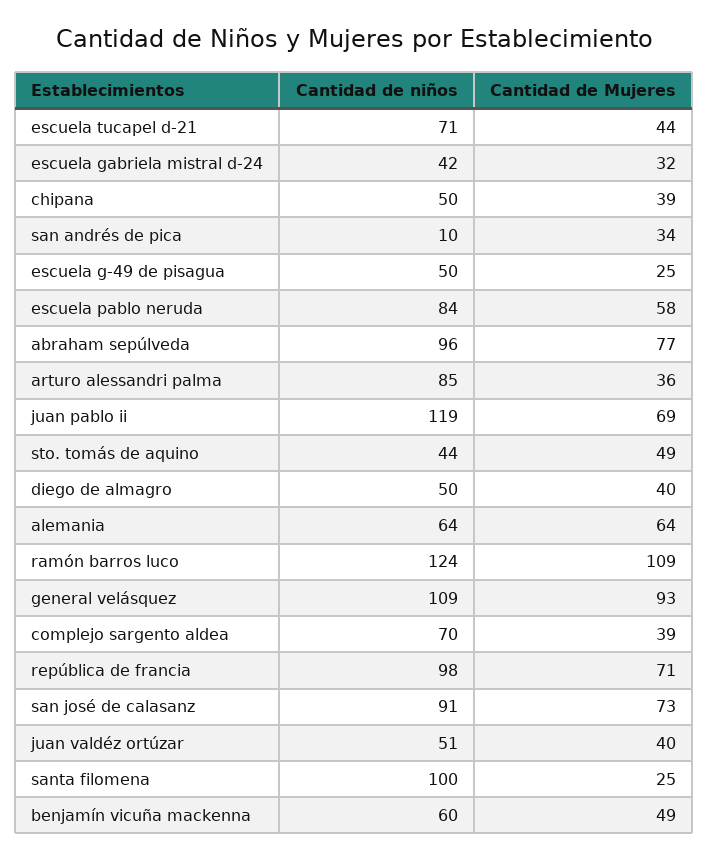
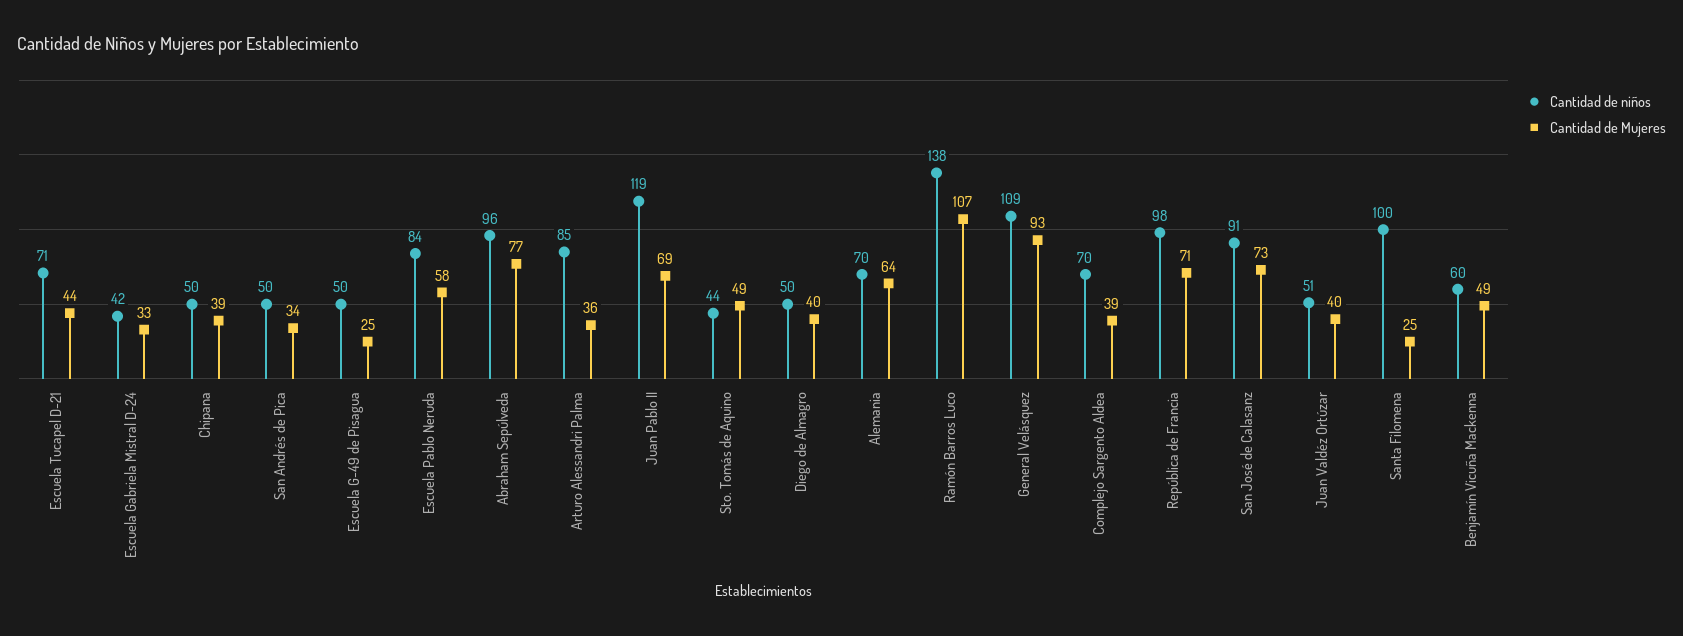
  {
    "Cantidad de niños": {
      "escuela tucapel d-21": 71,
      "escuela gabriela mistral d-24": 42,
      "chipana": 50,
-     "san andrés de pica": 10,
+     "san andrés de pica": 50,
      "escuela g-49 de pisagua": 50,
      "escuela pablo neruda": 84,
      "abraham sepúlveda": 96,
      "arturo alessandri palma": 85,
      "juan pablo ii": 119,
      "sto. tomás de aquino": 44,
      "diego de almagro": 50,
-     "alemania": 64,
+     "alemania": 70,
-     "ramón barros luco": 124,
+     "ramón barros luco": 138,
      "general velásquez": 109,
      "complejo sargento aldea": 70,
      "república de francia": 98,
      "san josé de calasanz": 91,
      "juan valdéz ortúzar": 51,
      "santa filomena": 100,
      "benjamín vicuña mackenna": 60
    },
    "Cantidad de Mujeres": {
      "escuela tucapel d-21": 44,
-     "escuela gabriela mistral d-24": 32,
+     "escuela gabriela mistral d-24": 33,
      "chipana": 39,
      "san andrés de pica": 34,
      "escuela g-49 de pisagua": 25,
      "escuela pablo neruda": 58,
      "abraham sepúlveda": 77,
      "arturo alessandri palma": 36,
      "juan pablo ii": 69,
      "sto. tomás de aquino": 49,
      "diego de almagro": 40,
      "alemania": 64,
-     "ramón barros luco": 109,
+     "ramón barros luco": 107,
      "general velásquez": 93,
      "complejo sargento aldea": 39,
      "república de francia": 71,
      "san josé de calasanz": 73,
      "juan valdéz ortúzar": 40,
      "santa filomena": 25,
      "benjamín vicuña mackenna": 49
    }
  }

